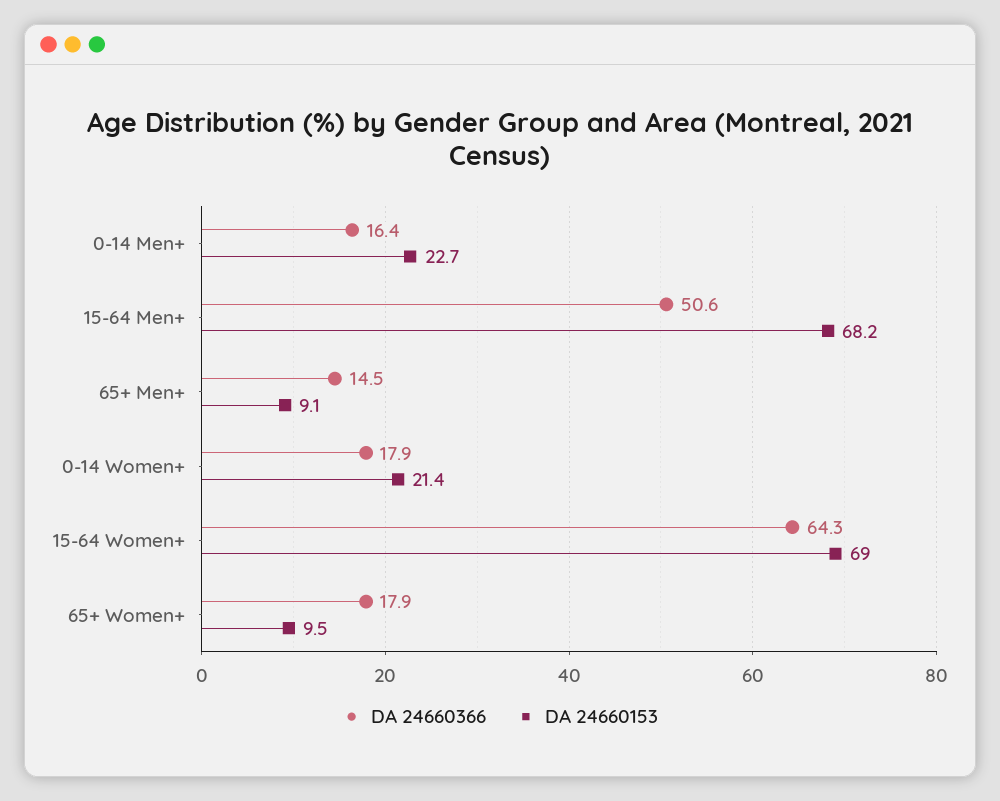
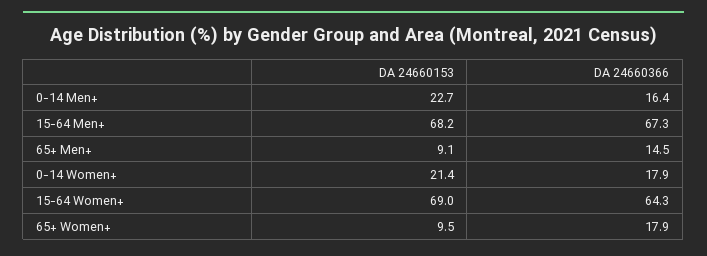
  {
    "DA 24660366": {
      "0-14 Men+": 16.4,
-     "15-64 Men+": 50.6,
+     "15-64 Men+": 67.3,
      "65+ Men+": 14.5,
      "0-14 Women+": 17.9,
      "15-64 Women+": 64.3,
      "65+ Women+": 17.9
    },
    "DA 24660153": {
      "0-14 Men+": 22.7,
      "15-64 Men+": 68.2,
      "65+ Men+": 9.1,
      "0-14 Women+": 21.4,
      "15-64 Women+": 69,
      "65+ Women+": 9.5
    }
  }

